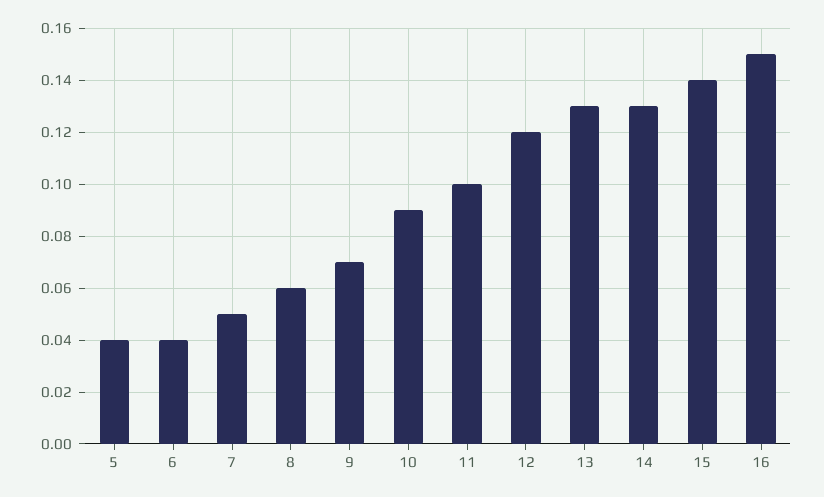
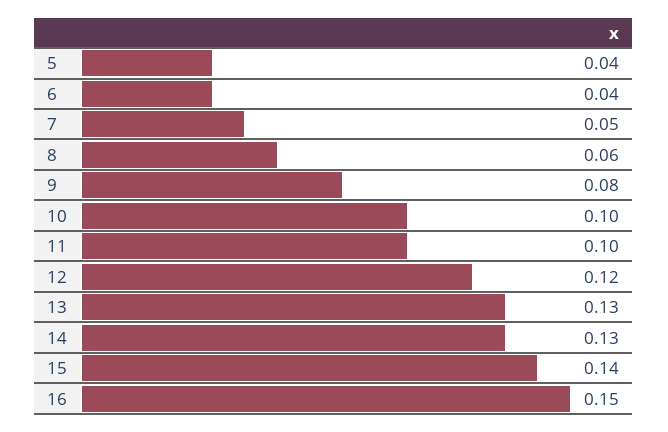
  {
    "5": 0.04,
    "6": 0.04,
    "7": 0.05,
    "8": 0.06,
-   "9": 0.07,
+   "9": 0.08,
-   "10": 0.09,
+   "10": 0.1,
    "11": 0.1,
    "12": 0.12,
    "13": 0.13,
    "14": 0.13,
    "15": 0.14,
    "16": 0.15
  }

